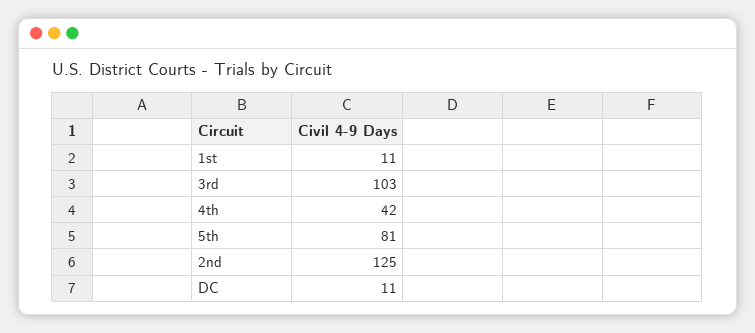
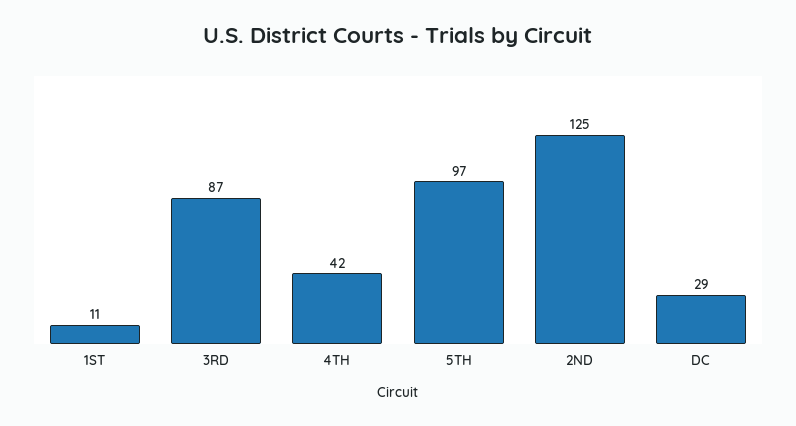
  {
    "1st": 11,
-   "3rd": 103,
+   "3rd": 87,
    "4th": 42,
-   "5th": 81,
+   "5th": 97,
    "2nd": 125,
-   "DC": 11
+   "DC": 29
  }

